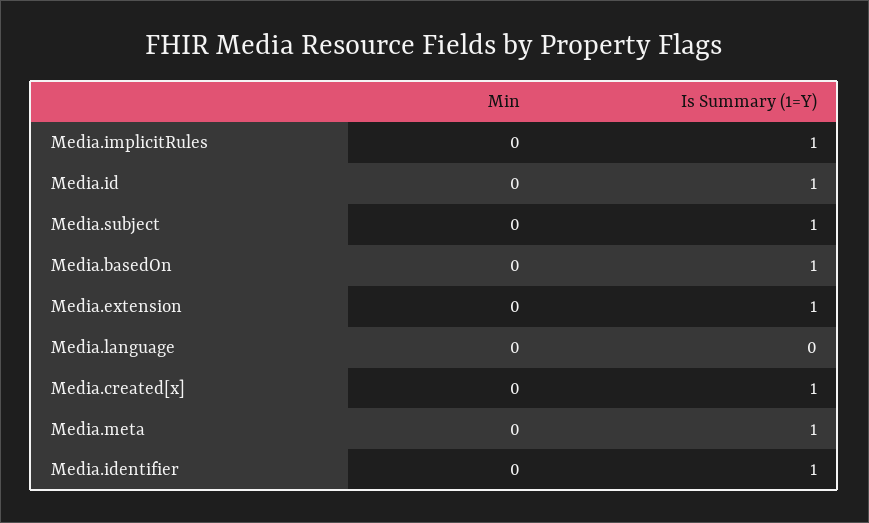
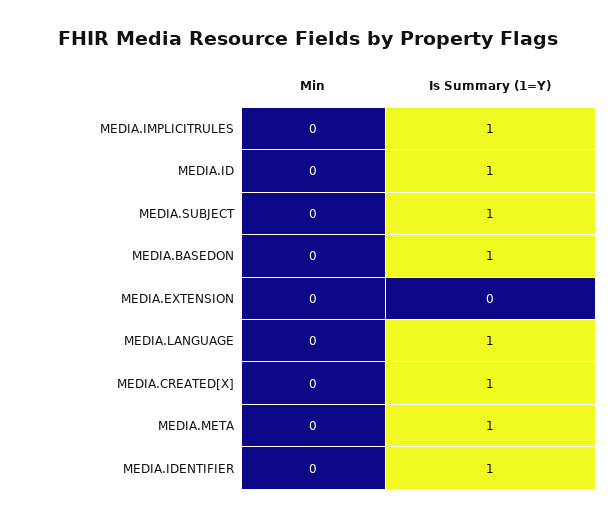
  {
    "Min": {
      "Media.implicitRules": 0,
      "Media.id": 0,
      "Media.subject": 0,
      "Media.basedOn": 0,
      "Media.extension": 0,
      "Media.language": 0,
      "Media.created[x]": 0,
      "Media.meta": 0,
      "Media.identifier": 0
    },
    "Is Summary (1=Y)": {
      "Media.implicitRules": 1,
      "Media.id": 1,
      "Media.subject": 1,
      "Media.basedOn": 1,
-     "Media.extension": 1,
+     "Media.extension": 0,
-     "Media.language": 0,
+     "Media.language": 1,
      "Media.created[x]": 1,
      "Media.meta": 1,
      "Media.identifier": 1
    }
  }

